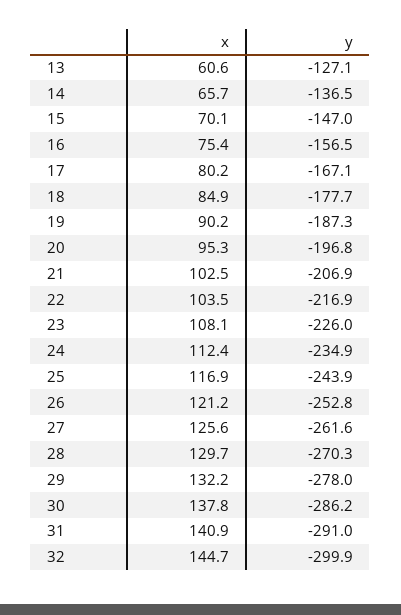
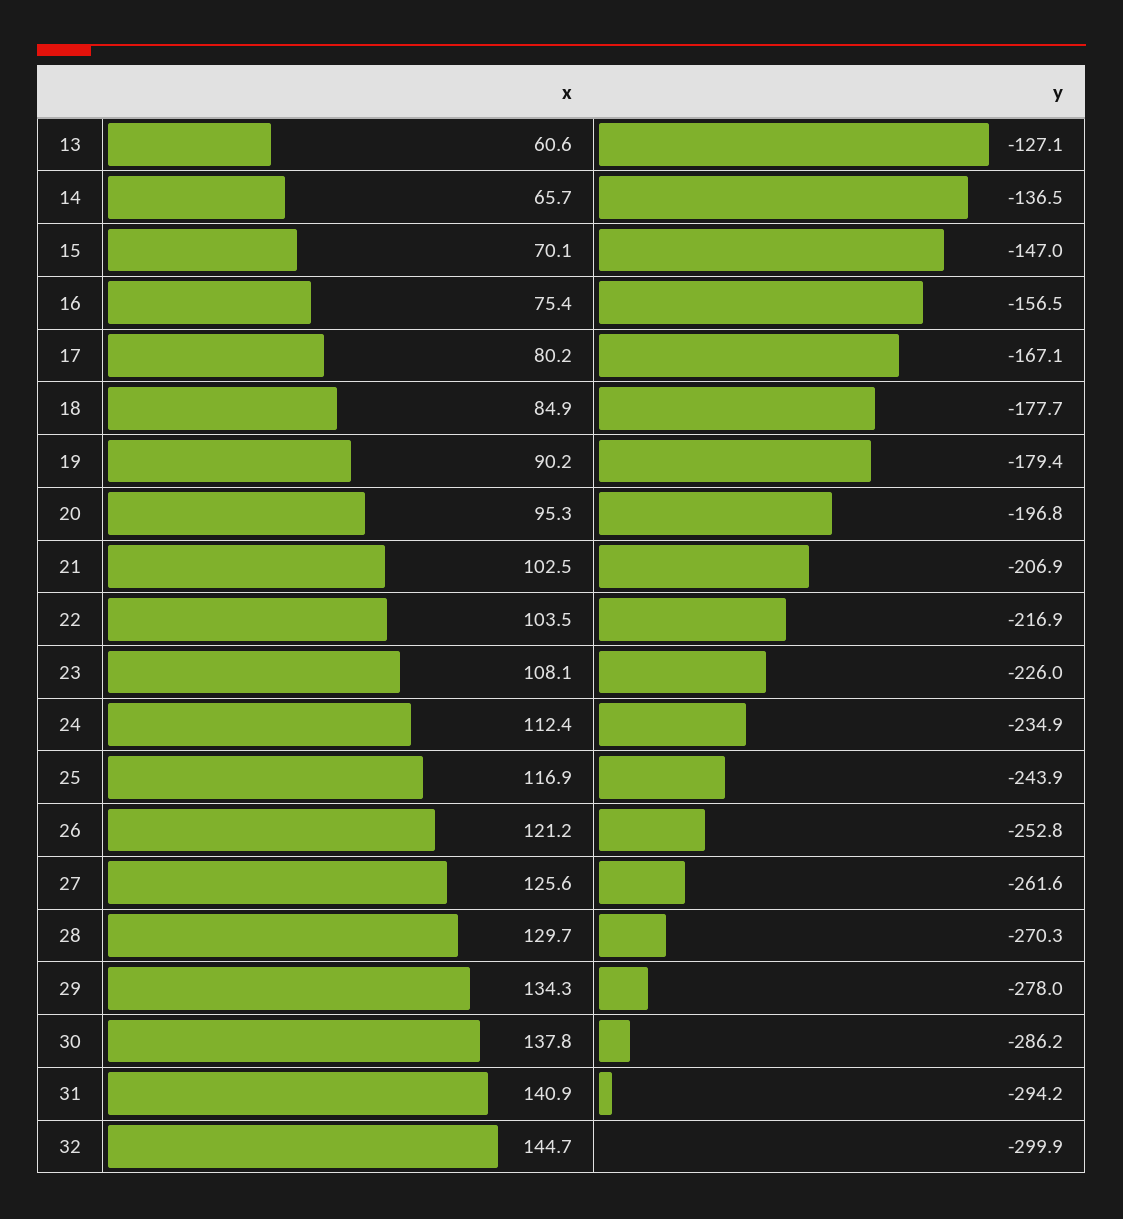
  {
    "x": {
      "13": 60.6,
      "14": 65.7,
      "15": 70.1,
      "16": 75.4,
      "17": 80.2,
      "18": 84.9,
      "19": 90.2,
      "20": 95.3,
      "21": 102.5,
      "22": 103.5,
      "23": 108.1,
      "24": 112.4,
      "25": 116.9,
      "26": 121.2,
      "27": 125.6,
      "28": 129.7,
-     "29": 132.2,
+     "29": 134.3,
      "30": 137.8,
      "31": 140.9,
      "32": 144.7
    },
    "y": {
      "13": -127.1,
      "14": -136.5,
      "15": -147,
      "16": -156.5,
      "17": -167.1,
      "18": -177.7,
-     "19": -187.3,
+     "19": -179.4,
      "20": -196.8,
      "21": -206.9,
      "22": -216.9,
      "23": -226,
      "24": -234.9,
      "25": -243.9,
      "26": -252.8,
      "27": -261.6,
      "28": -270.3,
      "29": -278,
      "30": -286.2,
-     "31": -291,
+     "31": -294.2,
      "32": -299.9
    }
  }

